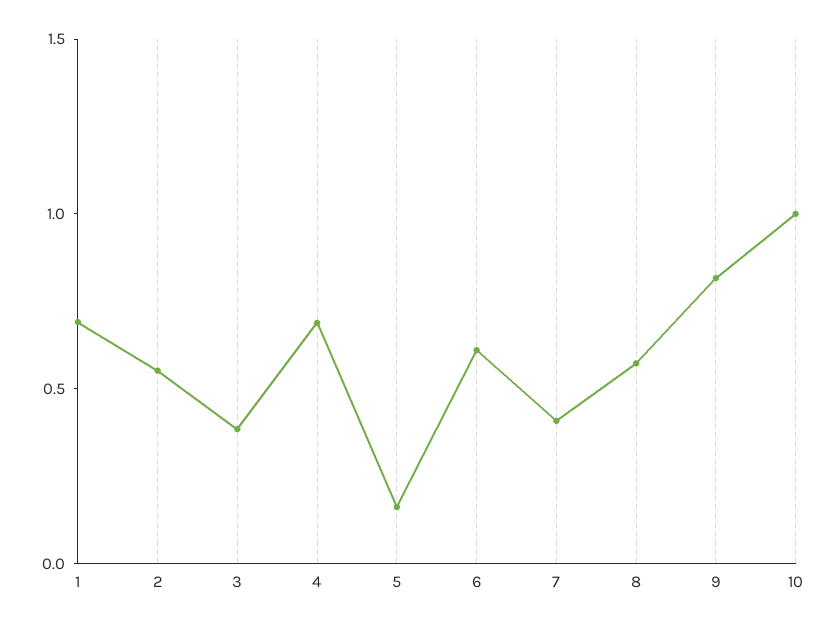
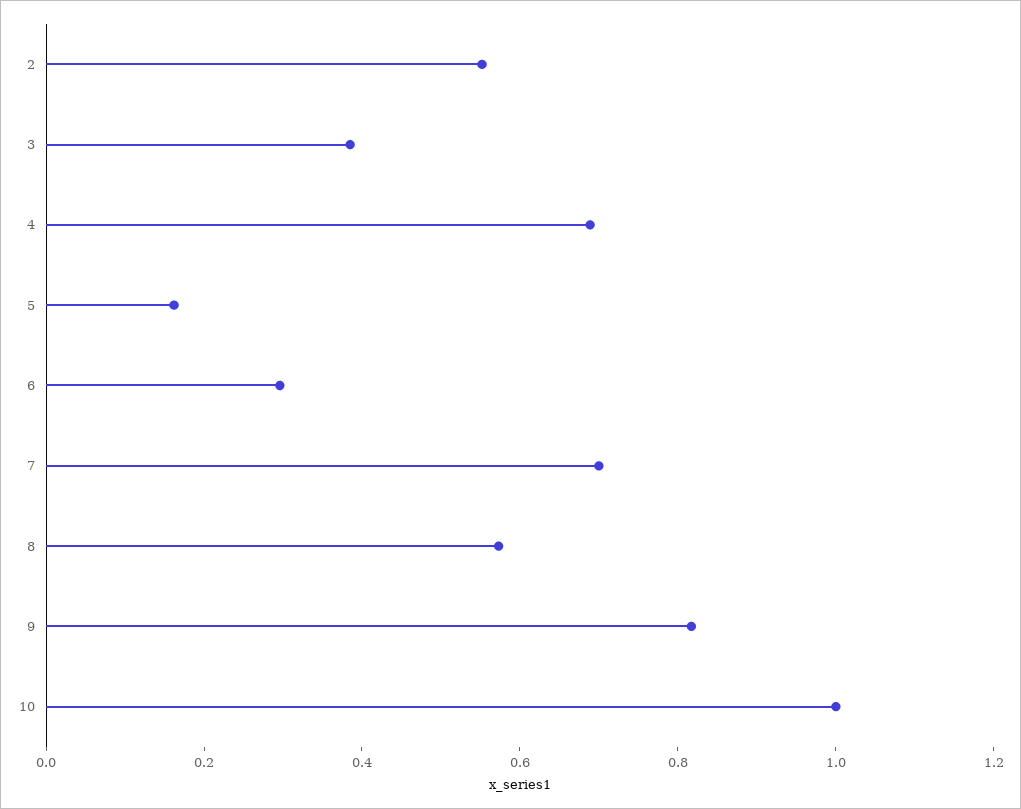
  {
-   "1": 0.7,
    "2": 0.55,
    "3": 0.4,
    "4": 0.7,
    "5": 0.15,
-   "6": 0.6,
+   "6": 0.3,
-   "7": 0.4,
+   "7": 0.7,
    "8": 0.55,
    "9": 0.8,
    "10": 1
  }

